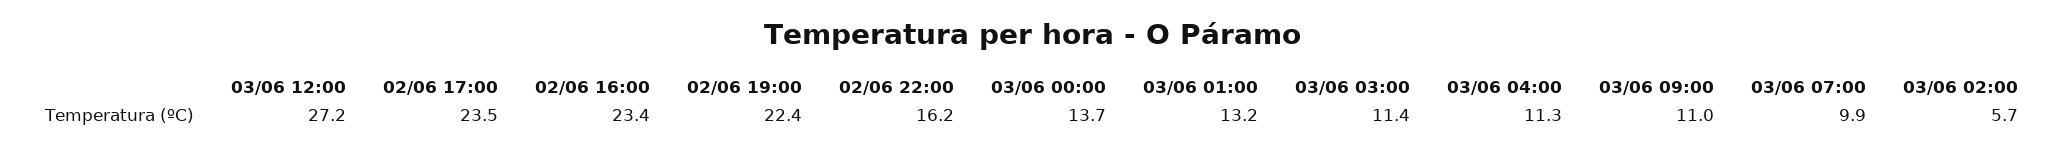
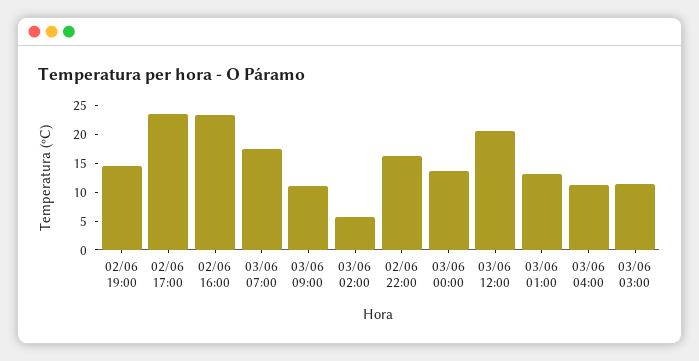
  {
-   "03/06 12:00": 27.2,
+   "03/06 12:00": 20,
    "02/06 17:00": 23.5,
    "02/06 16:00": 23.4,
-   "02/06 19:00": 22.4,
+   "02/06 19:00": 15,
    "02/06 22:00": 16.2,
    "03/06 00:00": 13.7,
    "03/06 01:00": 13.2,
    "03/06 03:00": 11.4,
    "03/06 04:00": 11.3,
    "03/06 09:00": 11,
-   "03/06 07:00": 9.9,
+   "03/06 07:00": 17.5,
    "03/06 02:00": 5.7
  }

